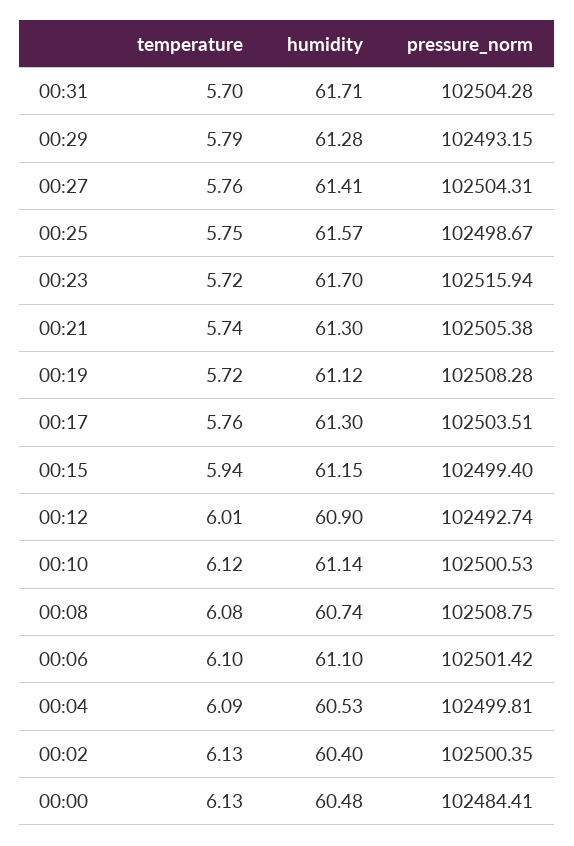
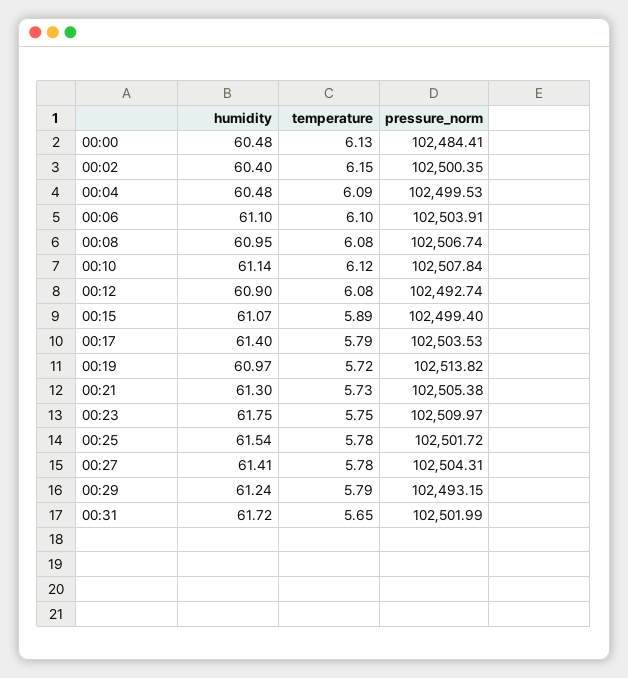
  {
    "temperature": {
-     "00:31": 5.7,
+     "00:31": 5.65,
      "00:29": 5.79,
-     "00:27": 5.76,
+     "00:27": 5.78,
-     "00:25": 5.75,
+     "00:25": 5.78,
-     "00:23": 5.72,
+     "00:23": 5.75,
-     "00:21": 5.74,
+     "00:21": 5.73,
      "00:19": 5.72,
-     "00:17": 5.76,
+     "00:17": 5.79,
-     "00:15": 5.94,
+     "00:15": 5.89,
-     "00:12": 6.01,
+     "00:12": 6.08,
      "00:10": 6.12,
      "00:08": 6.08,
      "00:06": 6.1,
      "00:04": 6.09,
-     "00:02": 6.13,
+     "00:02": 6.15,
      "00:00": 6.13
    },
    "humidity": {
-     "00:31": 61.71,
+     "00:31": 61.72,
-     "00:29": 61.28,
+     "00:29": 61.24,
      "00:27": 61.41,
-     "00:25": 61.57,
+     "00:25": 61.54,
-     "00:23": 61.7,
+     "00:23": 61.75,
      "00:21": 61.3,
-     "00:19": 61.12,
+     "00:19": 60.97,
-     "00:17": 61.3,
+     "00:17": 61.4,
-     "00:15": 61.15,
+     "00:15": 61.07,
      "00:12": 60.9,
      "00:10": 61.14,
-     "00:08": 60.74,
+     "00:08": 60.95,
      "00:06": 61.1,
-     "00:04": 60.53,
+     "00:04": 60.48,
      "00:02": 60.4,
      "00:00": 60.48
    },
    "pressure_norm": {
-     "00:31": 102504.28,
+     "00:31": 102501.99,
      "00:29": 102493.15,
      "00:27": 102504.31,
-     "00:25": 102498.67,
+     "00:25": 102501.72,
-     "00:23": 102515.94,
+     "00:23": 102509.97,
      "00:21": 102505.38,
-     "00:19": 102508.28,
+     "00:19": 102513.82,
-     "00:17": 102503.51,
+     "00:17": 102503.53,
      "00:15": 102499.4,
      "00:12": 102492.74,
-     "00:10": 102500.53,
+     "00:10": 102507.84,
-     "00:08": 102508.75,
+     "00:08": 102506.74,
-     "00:06": 102501.42,
+     "00:06": 102503.91,
-     "00:04": 102499.81,
+     "00:04": 102499.53,
      "00:02": 102500.35,
      "00:00": 102484.41
    }
  }

